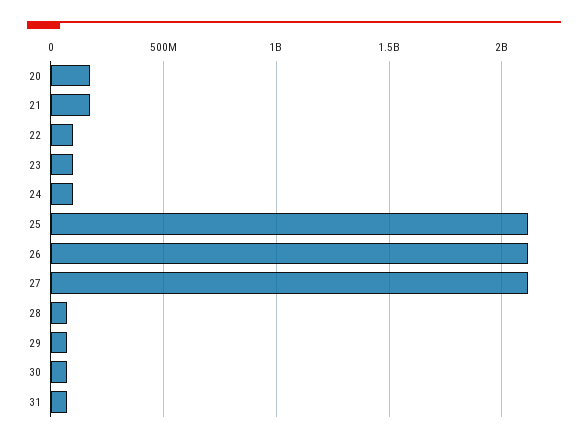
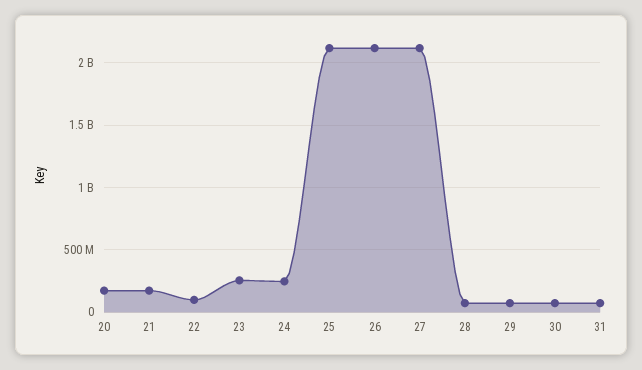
  {
    "20": 150000000,
    "21": 150000000,
    "22": 100000000,
-   "23": 100000000,
+   "23": 250000000,
-   "24": 100000000,
+   "24": 250000000,
    "25": 2100000000,
    "26": 2100000000,
    "27": 2100000000,
    "28": 50000000,
    "29": 50000000,
    "30": 50000000,
    "31": 50000000
  }

